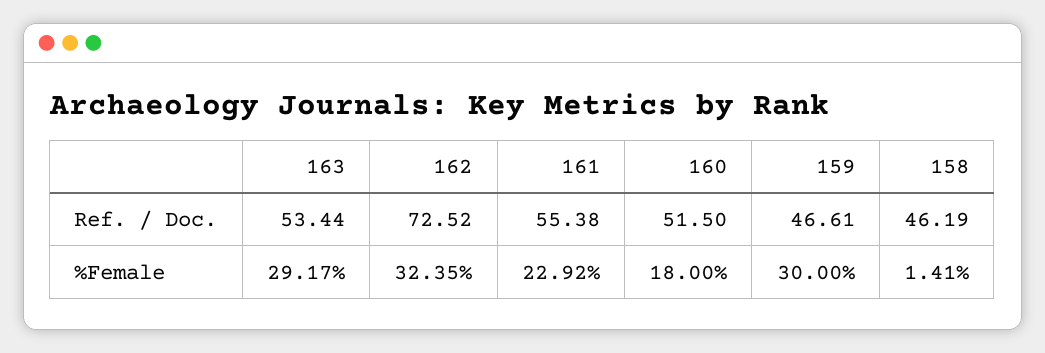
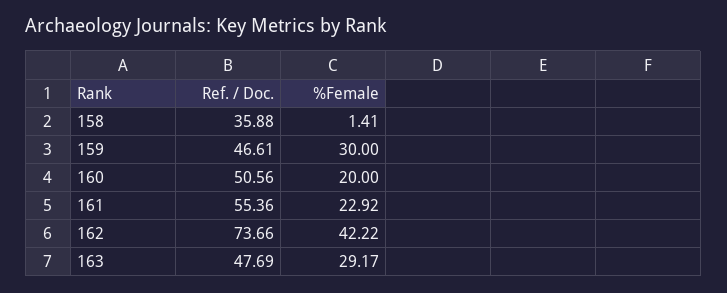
  {
    "163": {
-     "Ref. / Doc.": 53.44,
+     "Ref. / Doc.": 47.69,
      "%Female": 29.17
    },
    "162": {
-     "Ref. / Doc.": 72.52,
+     "Ref. / Doc.": 73.66,
-     "%Female": 32.35
+     "%Female": 42.22
    },
    "161": {
-     "Ref. / Doc.": 55.38,
+     "Ref. / Doc.": 55.36,
      "%Female": 22.92
    },
    "160": {
-     "Ref. / Doc.": 51.5,
+     "Ref. / Doc.": 50.56,
-     "%Female": 18
+     "%Female": 20
    },
    "159": {
      "Ref. / Doc.": 46.61,
      "%Female": 30
    },
    "158": {
-     "Ref. / Doc.": 46.19,
+     "Ref. / Doc.": 35.88,
      "%Female": 1.41
    }
  }

